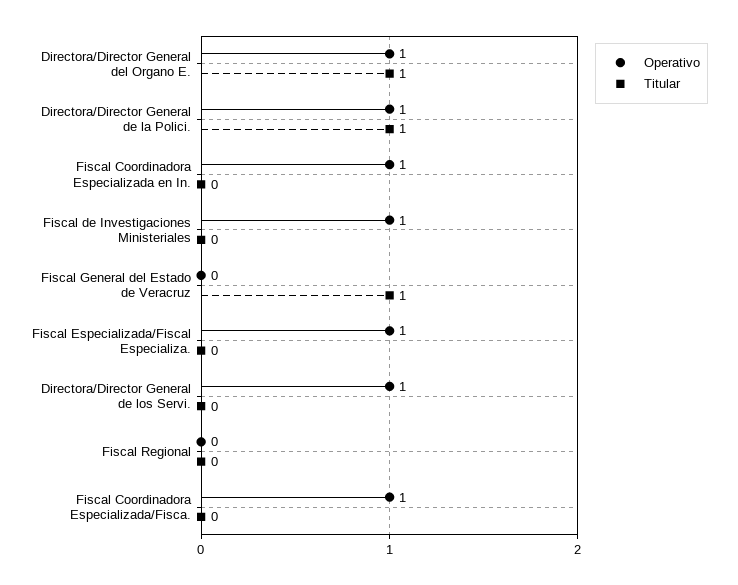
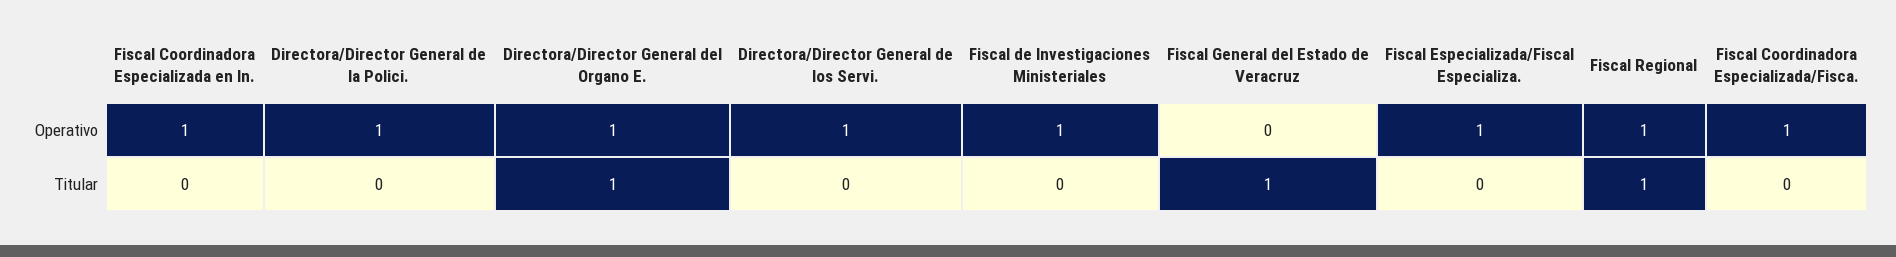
  {
    "Operativo": {
      "Directora/Director General del Organo E.": 1,
      "Directora/Director General de la Polici.": 1,
      "Fiscal Coordinadora Especializada en In.": 1,
      "Fiscal de Investigaciones Ministeriales": 1,
      "Fiscal General del Estado de Veracruz": 0,
      "Fiscal Especializada/Fiscal Especializa.": 1,
      "Directora/Director General de los Servi.": 1,
-     "Fiscal Regional": 0,
+     "Fiscal Regional": 1,
      "Fiscal Coordinadora Especializada/Fisca.": 1
    },
    "Titular": {
      "Directora/Director General del Organo E.": 1,
-     "Directora/Director General de la Polici.": 1,
+     "Directora/Director General de la Polici.": 0,
      "Fiscal Coordinadora Especializada en In.": 0,
      "Fiscal de Investigaciones Ministeriales": 0,
      "Fiscal General del Estado de Veracruz": 1,
      "Fiscal Especializada/Fiscal Especializa.": 0,
      "Directora/Director General de los Servi.": 0,
-     "Fiscal Regional": 0,
+     "Fiscal Regional": 1,
      "Fiscal Coordinadora Especializada/Fisca.": 0
    }
  }

